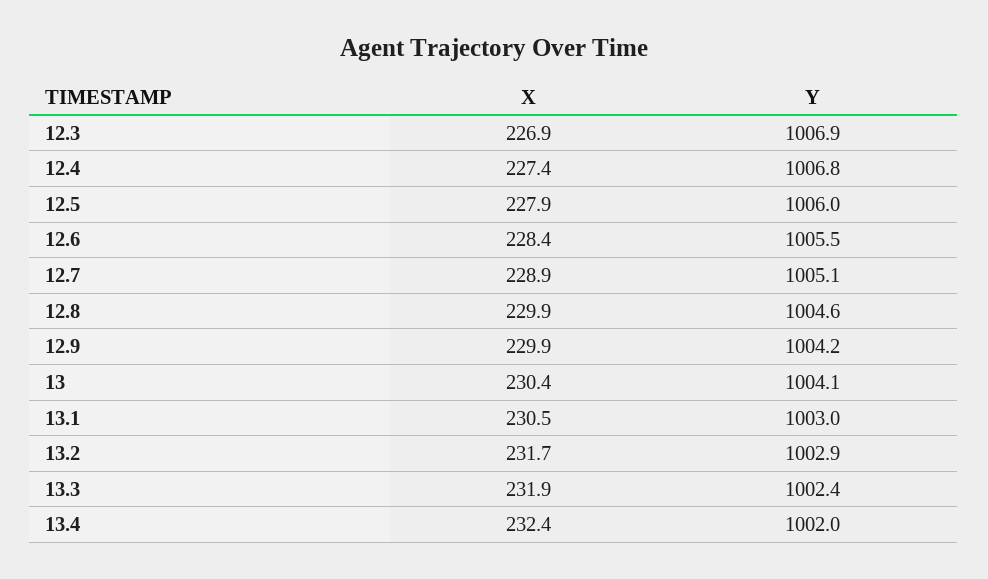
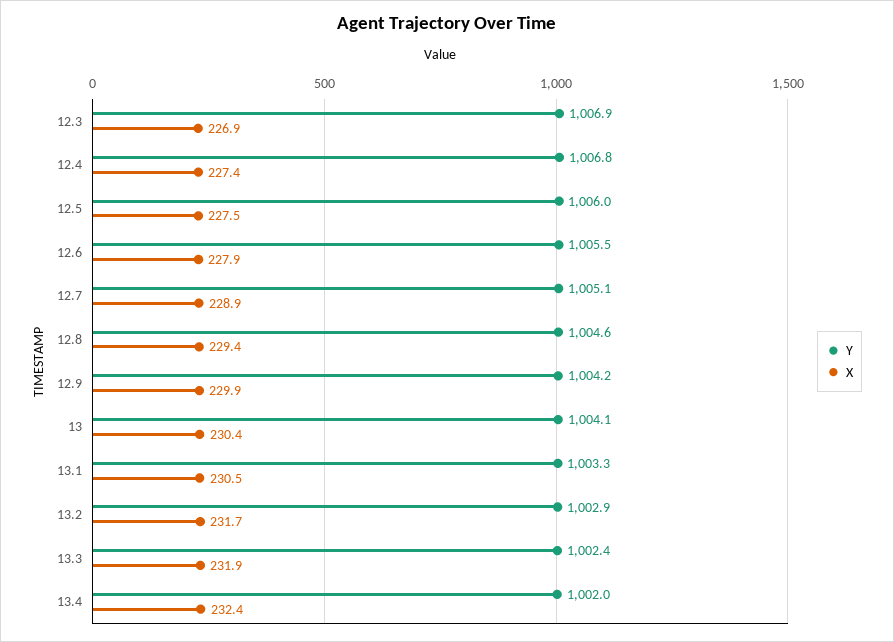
  {
    "X": {
      "12.3": 226.9,
      "12.4": 227.4,
-     "12.5": 227.9,
+     "12.5": 227.5,
-     "12.6": 228.4,
+     "12.6": 227.9,
      "12.7": 228.9,
-     "12.8": 229.9,
+     "12.8": 229.4,
      "12.9": 229.9,
      "13": 230.4,
      "13.1": 230.5,
      "13.2": 231.7,
      "13.3": 231.9,
      "13.4": 232.4
    },
    "Y": {
      "12.3": 1006.9,
      "12.4": 1006.8,
      "12.5": 1006,
      "12.6": 1005.5,
      "12.7": 1005.1,
      "12.8": 1004.6,
      "12.9": 1004.2,
      "13": 1004.1,
-     "13.1": 1003,
+     "13.1": 1003.3,
      "13.2": 1002.9,
      "13.3": 1002.4,
      "13.4": 1002
    }
  }

